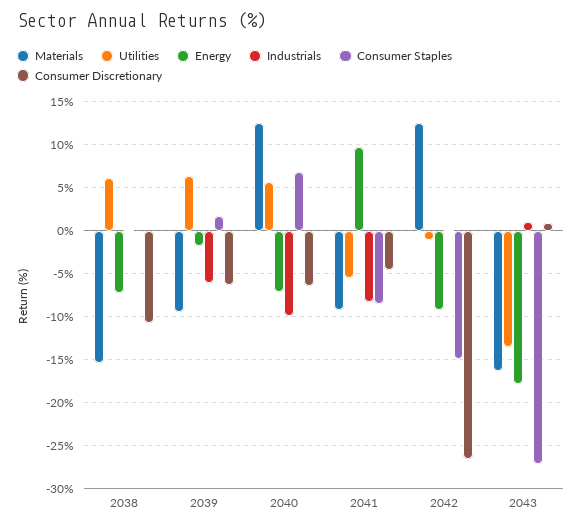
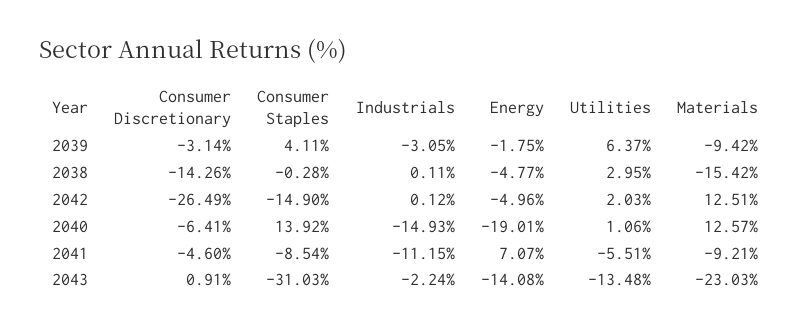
  {
    "Materials": {
      "2038": -15.42,
      "2039": -9.42,
      "2040": 12.57,
      "2041": -9.21,
      "2042": 12.51,
-     "2043": -16
+     "2043": -23.03
    },
    "Utilities": {
-     "2038": 6,
+     "2038": 2.95,
      "2039": 6.37,
-     "2040": 6,
+     "2040": 1.06,
      "2041": -5.51,
-     "2042": -1,
+     "2042": 2.03,
      "2043": -13.48
    },
    "Energy": {
-     "2038": -7,
+     "2038": -4.77,
      "2039": -1.75,
-     "2040": -7,
+     "2040": -19.01,
-     "2041": 10,
+     "2041": 7.07,
-     "2042": -9,
+     "2042": -4.96,
-     "2043": -18
+     "2043": -14.08
    },
    "Industrials": {
      "2038": 0.11,
-     "2039": -6,
+     "2039": -3.05,
-     "2040": -10,
+     "2040": -14.93,
-     "2041": -8,
+     "2041": -11.15,
      "2042": 0.12,
-     "2043": 1
+     "2043": -2.24
    },
    "Consumer Staples": {
      "2038": -0.28,
-     "2039": 2,
+     "2039": 4.11,
-     "2040": 7,
+     "2040": 13.92,
      "2041": -8.54,
      "2042": -14.9,
-     "2043": -27
+     "2043": -31.03
    },
    "Consumer Discretionary": {
-     "2038": -11,
+     "2038": -14.26,
-     "2039": -6,
+     "2039": -3.14,
      "2040": -6.41,
      "2041": -4.6,
      "2042": -26.49,
      "2043": 0.91
    }
  }

